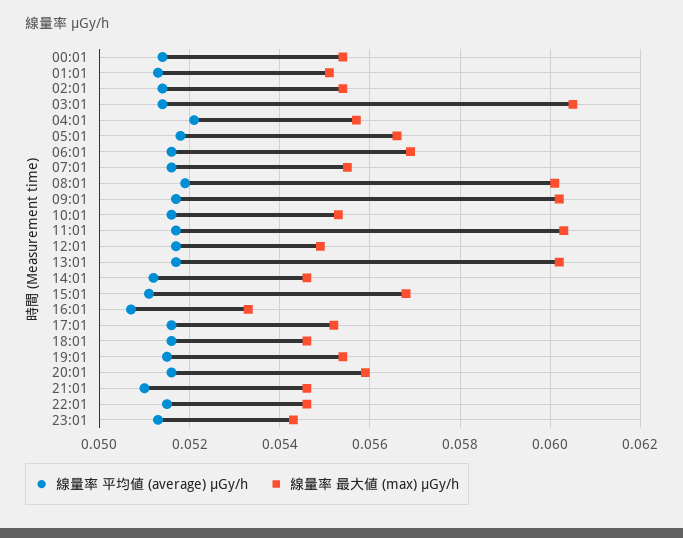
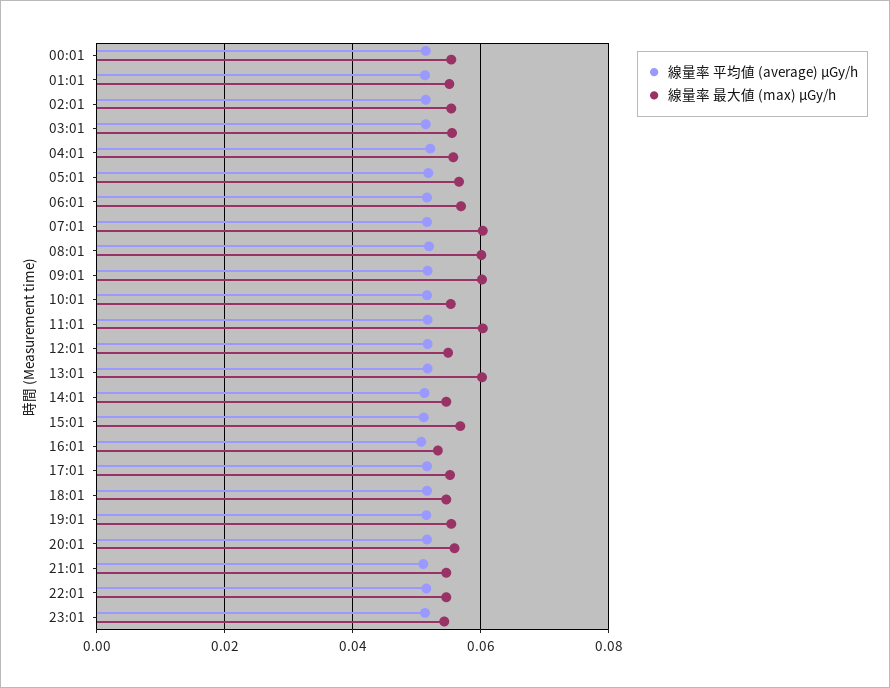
  {
    "線量率 平均値 (average) μGy/h": {
      "00:01": 0.0515,
      "01:01": 0.0515,
      "02:01": 0.0515,
      "03:01": 0.0515,
      "04:01": 0.052,
      "05:01": 0.052,
      "06:01": 0.0515,
      "07:01": 0.0515,
      "08:01": 0.052,
      "09:01": 0.0515,
      "10:01": 0.0515,
      "11:01": 0.0515,
      "12:01": 0.0515,
      "13:01": 0.0515,
      "14:01": 0.051,
      "15:01": 0.051,
      "16:01": 0.0505,
      "17:01": 0.0515,
      "18:01": 0.0515,
      "19:01": 0.0515,
      "20:01": 0.0515,
      "21:01": 0.051,
      "22:01": 0.0515,
      "23:01": 0.0515
    },
    "線量率 最大値 (max) μGy/h": {
      "00:01": 0.0555,
      "01:01": 0.055,
      "02:01": 0.0555,
-     "03:01": 0.0605,
+     "03:01": 0.056,
      "04:01": 0.0555,
      "05:01": 0.0565,
      "06:01": 0.057,
-     "07:01": 0.0555,
+     "07:01": 0.06,
      "08:01": 0.06,
      "09:01": 0.06,
      "10:01": 0.0555,
      "11:01": 0.0605,
      "12:01": 0.055,
      "13:01": 0.06,
      "14:01": 0.0545,
      "15:01": 0.057,
      "16:01": 0.0535,
      "17:01": 0.055,
      "18:01": 0.0545,
      "19:01": 0.0555,
      "20:01": 0.056,
      "21:01": 0.0545,
      "22:01": 0.0545,
      "23:01": 0.0545
    }
  }

